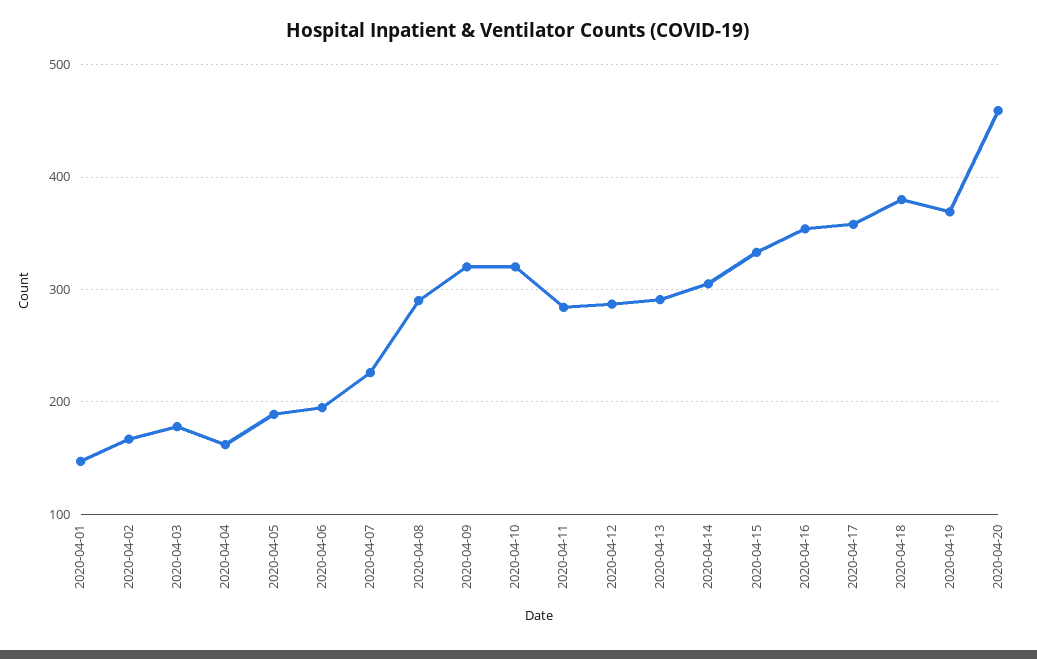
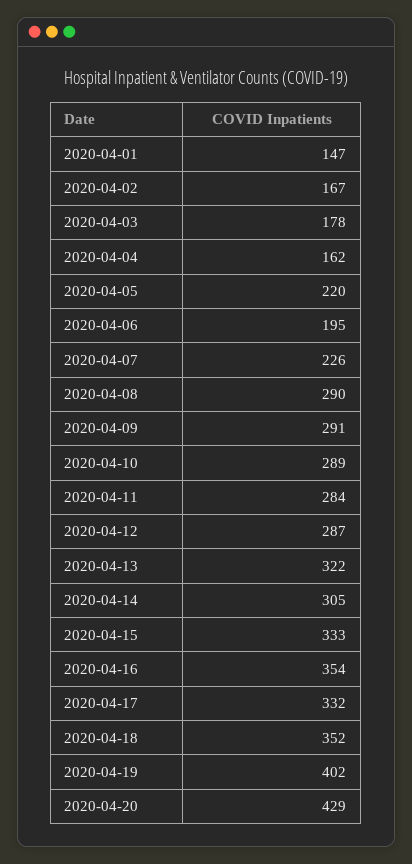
  {
    "2020-04-01": 147,
    "2020-04-02": 167,
    "2020-04-03": 178,
    "2020-04-04": 162,
-   "2020-04-05": 190,
+   "2020-04-05": 220,
    "2020-04-06": 195,
    "2020-04-07": 226,
    "2020-04-08": 290,
-   "2020-04-09": 320,
+   "2020-04-09": 291,
-   "2020-04-10": 320,
+   "2020-04-10": 289,
    "2020-04-11": 284,
    "2020-04-12": 287,
-   "2020-04-13": 290,
+   "2020-04-13": 322,
    "2020-04-14": 305,
    "2020-04-15": 333,
    "2020-04-16": 354,
-   "2020-04-17": 360,
+   "2020-04-17": 332,
-   "2020-04-18": 380,
+   "2020-04-18": 352,
-   "2020-04-19": 370,
+   "2020-04-19": 402,
-   "2020-04-20": 460
+   "2020-04-20": 429
  }

